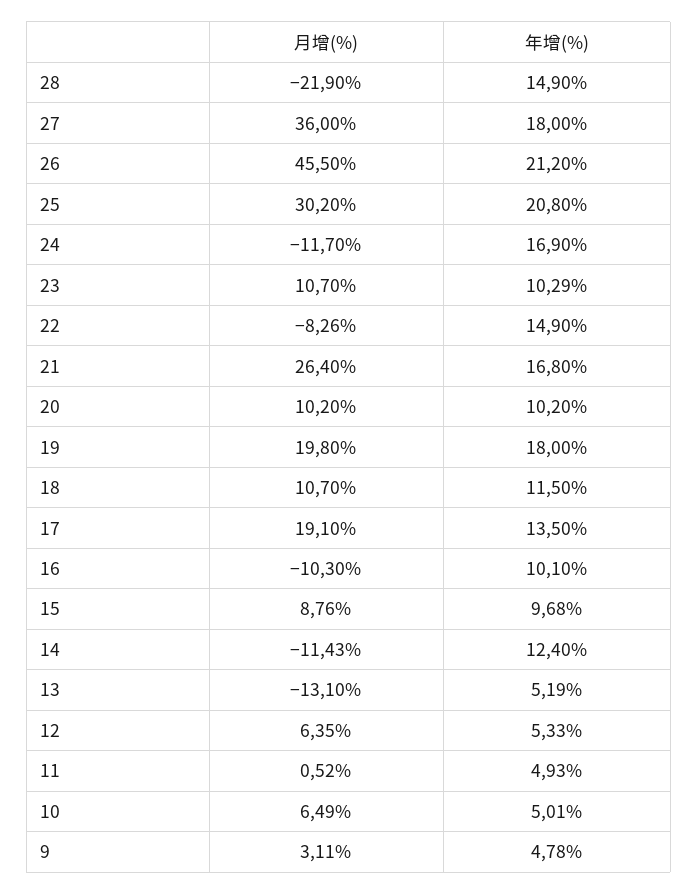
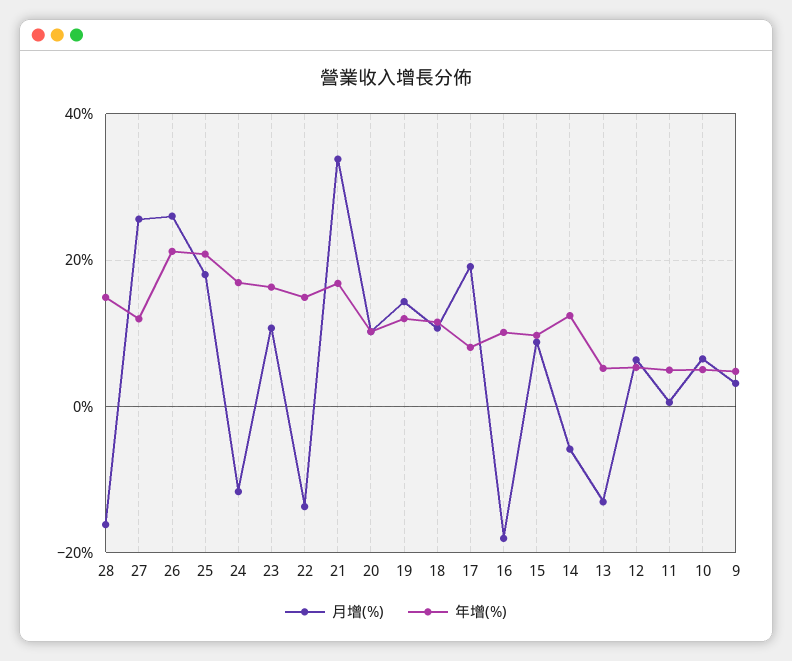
  {
    "月增(%)": {
-     "28": -21.9,
+     "28": -16,
-     "27": 36,
+     "27": 26,
-     "26": 45.5,
+     "26": 26,
-     "25": 30.2,
+     "25": 18,
      "24": -11.7,
      "23": 10.7,
-     "22": -8.26,
+     "22": -14,
-     "21": 26.4,
+     "21": 34,
      "20": 10.2,
-     "19": 19.8,
+     "19": 14,
      "18": 10.7,
      "17": 19.1,
-     "16": -10.3,
+     "16": -18,
      "15": 8.76,
-     "14": -11.43,
+     "14": -6,
      "13": -13.1,
      "12": 6.35,
      "11": 0.52,
      "10": 6.49,
      "9": 3.11
    },
    "年增(%)": {
      "28": 14.9,
-     "27": 18,
+     "27": 12,
      "26": 21.2,
      "25": 20.8,
      "24": 16.9,
-     "23": 10.29,
+     "23": 16,
      "22": 14.9,
      "21": 16.8,
      "20": 10.2,
-     "19": 18,
+     "19": 12,
      "18": 11.5,
-     "17": 13.5,
+     "17": 8,
      "16": 10.1,
      "15": 9.68,
      "14": 12.4,
      "13": 5.19,
      "12": 5.33,
      "11": 4.93,
      "10": 5.01,
      "9": 4.78
    }
  }

